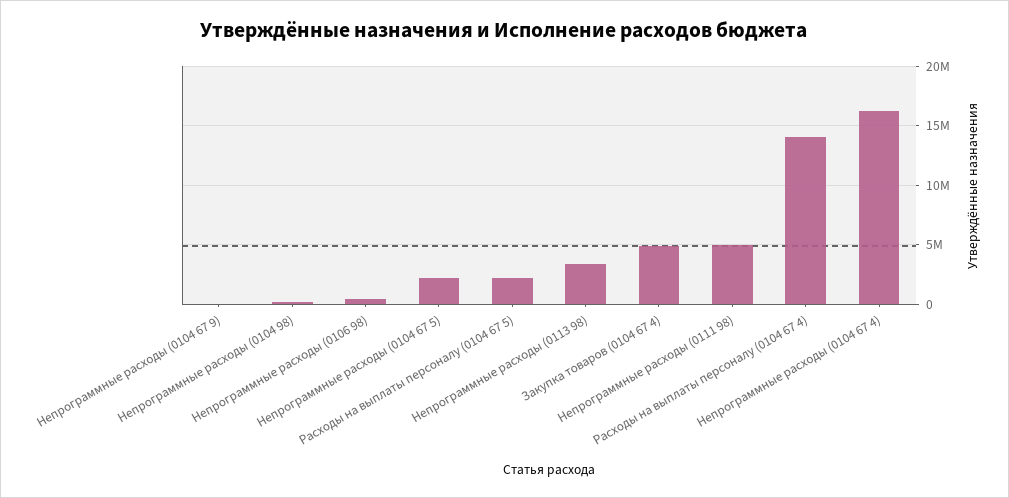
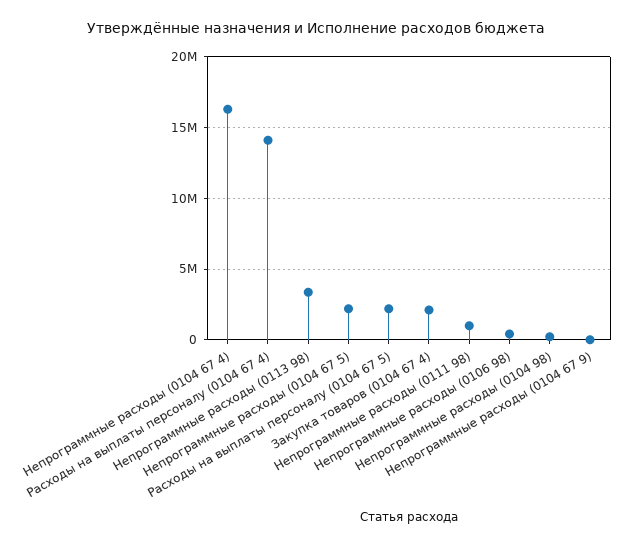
  {
    "Непрограммные расходы (0104 67 9)": 0,
    "Непрограммные расходы (0104 98)": 0,
    "Непрограммные расходы (0106 98)": 500000,
    "Непрограммные расходы (0104 67 5)": 2000000,
    "Расходы на выплаты персоналу (0104 67 5)": 2000000,
    "Непрограммные расходы (0113 98)": 3500000,
-   "Закупка товаров (0104 67 4)": 5000000,
+   "Закупка товаров (0104 67 4)": 2000000,
-   "Непрограммные расходы (0111 98)": 5000000,
+   "Непрограммные расходы (0111 98)": 1000000,
    "Расходы на выплаты персоналу (0104 67 4)": 14000000,
    "Непрограммные расходы (0104 67 4)": 16500000
  }

